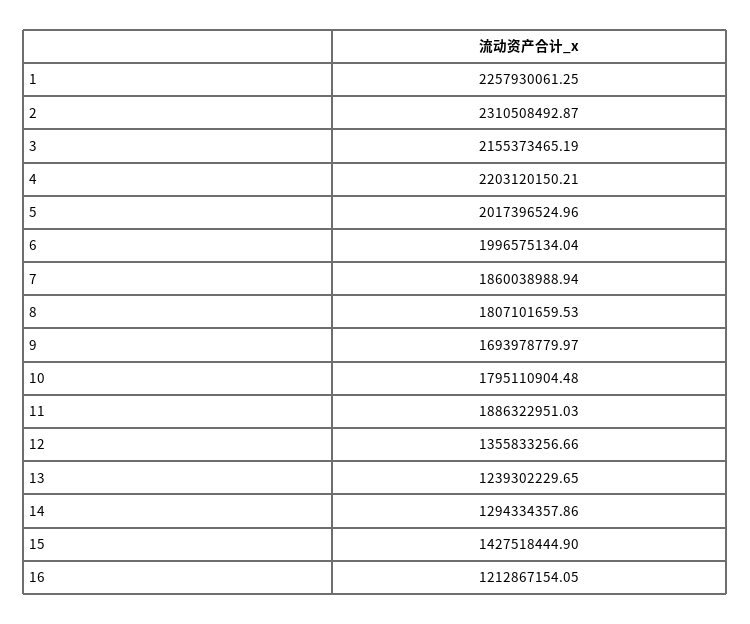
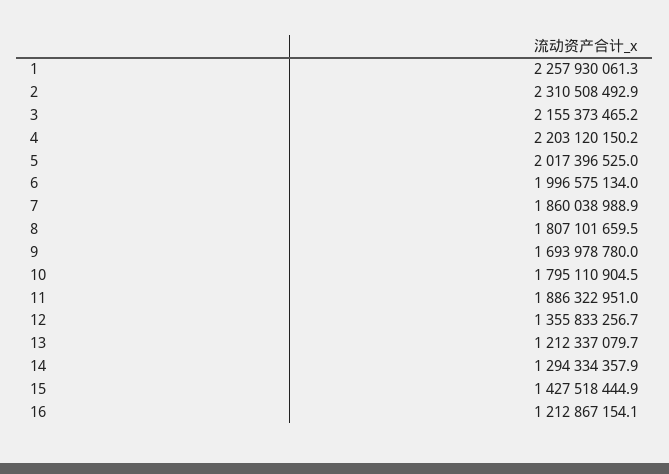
  {
    "1": 2257930061.25,
    "2": 2310508492.87,
    "3": 2155373465.19,
    "4": 2203120150.21,
    "5": 2017396524.96,
    "6": 1996575134.04,
    "7": 1860038988.94,
    "8": 1807101659.53,
    "9": 1693978779.97,
    "10": 1795110904.48,
    "11": 1886322951.03,
    "12": 1355833256.66,
-   "13": 1239302229.65,
+   "13": 1212337079.7,
    "14": 1294334357.86,
    "15": 1427518444.9,
    "16": 1212867154.05
  }

